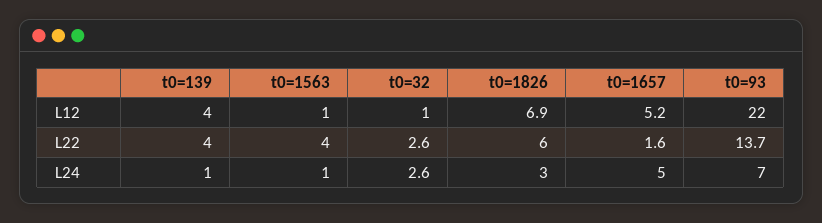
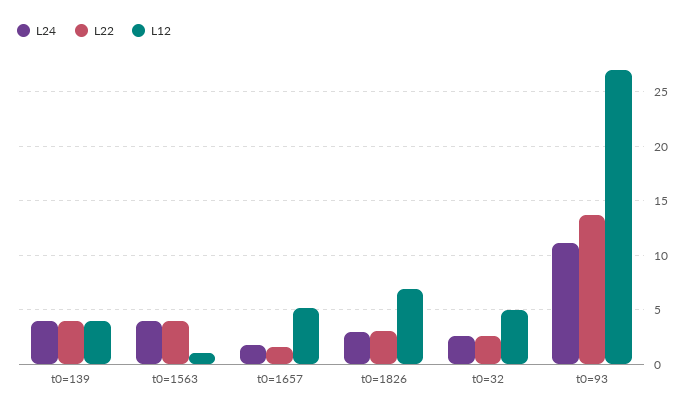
  {
    "L12": {
      "t0=139": 4,
      "t0=1563": 1,
-     "t0=32": 1,
+     "t0=32": 5,
      "t0=1826": 6.9,
      "t0=1657": 5.2,
-     "t0=93": 22
+     "t0=93": 27
    },
    "L22": {
      "t0=139": 4,
      "t0=1563": 4,
      "t0=32": 2.6,
-     "t0=1826": 6,
+     "t0=1826": 3,
      "t0=1657": 1.6,
      "t0=93": 13.7
    },
    "L24": {
-     "t0=139": 1,
+     "t0=139": 4,
-     "t0=1563": 1,
+     "t0=1563": 4,
      "t0=32": 2.6,
      "t0=1826": 3,
-     "t0=1657": 5,
+     "t0=1657": 2,
-     "t0=93": 7
+     "t0=93": 11
    }
  }

